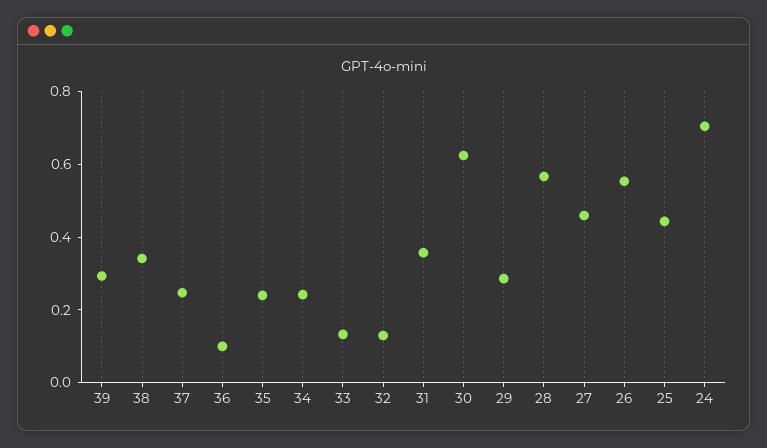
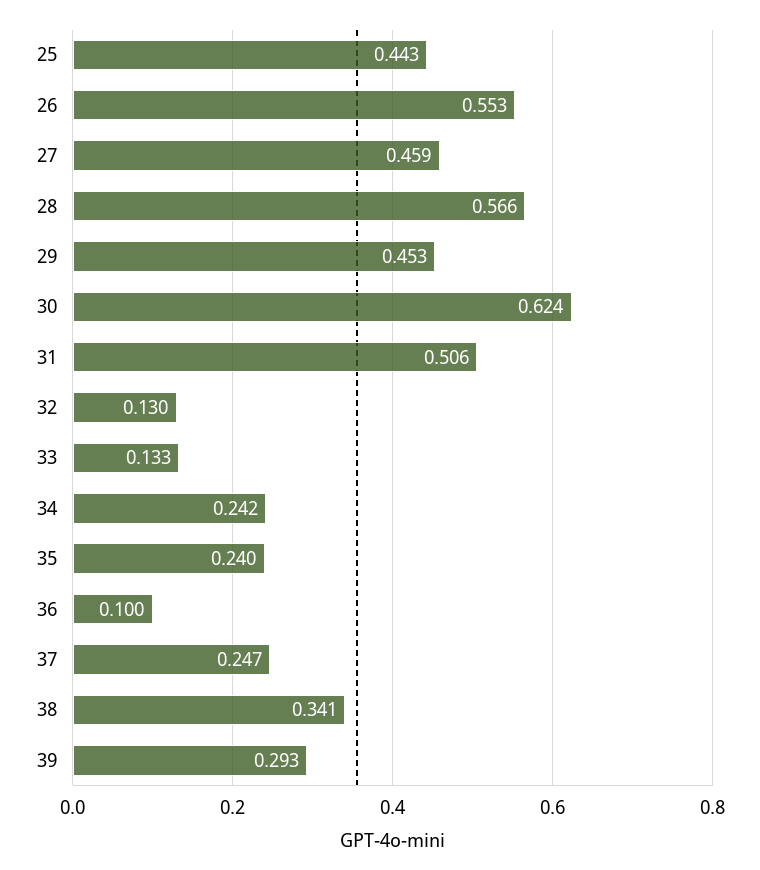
  {
    "39": 0.293,
    "38": 0.341,
    "37": 0.247,
    "36": 0.1,
    "35": 0.24,
    "34": 0.242,
    "33": 0.133,
    "32": 0.13,
-   "31": 0.35,
+   "31": 0.506,
    "30": 0.624,
-   "29": 0.3,
+   "29": 0.453,
    "28": 0.566,
    "27": 0.459,
    "26": 0.553,
-   "25": 0.443,
+   "25": 0.443
-   "24": 0.7
  }

